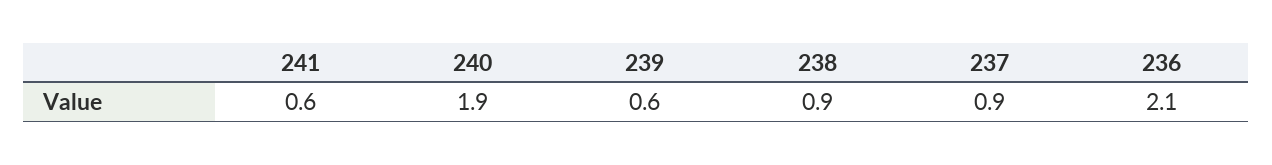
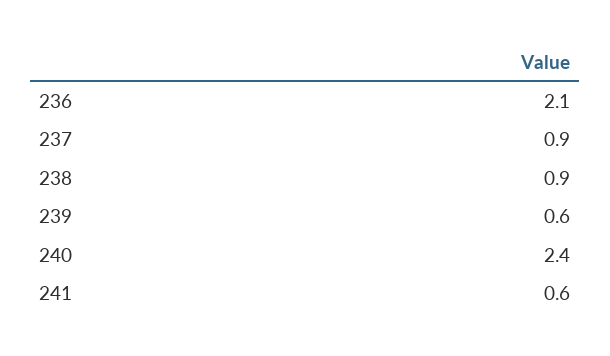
  {
    "241": 0.6,
-   "240": 1.9,
+   "240": 2.4,
    "239": 0.6,
    "238": 0.9,
    "237": 0.9,
    "236": 2.1
  }

